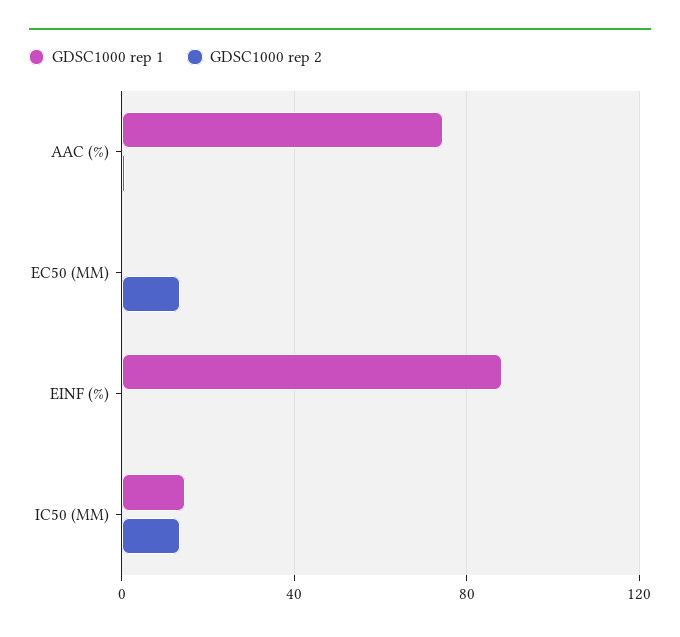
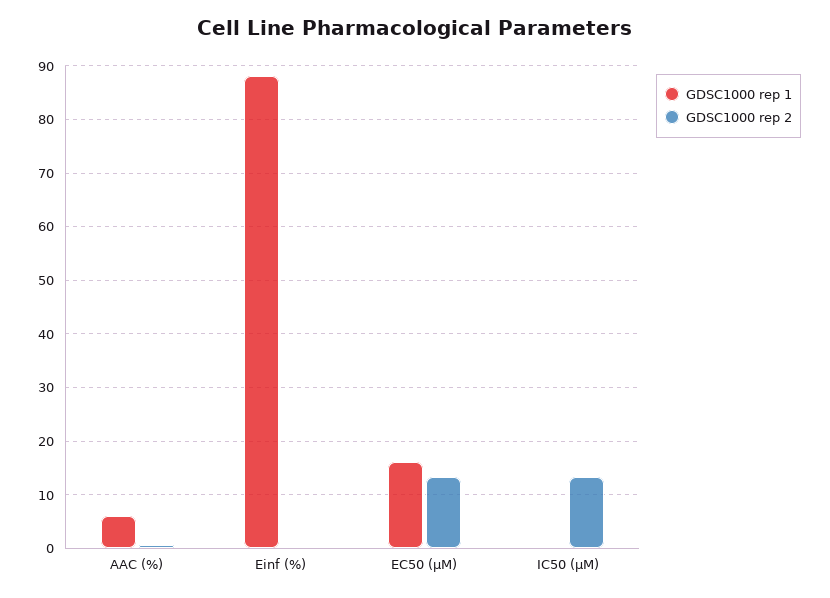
  {
    "GDSC1000 rep 1": {
-     "AAC (%)": 75,
+     "AAC (%)": 6,
-     "EC50 (ΜM)": 0,
+     "EC50 (ΜM)": 16,
      "EINF (%)": 88,
-     "IC50 (ΜM)": 15
+     "IC50 (ΜM)": 0
    },
    "GDSC1000 rep 2": {
      "AAC (%)": 0,
      "EC50 (ΜM)": 14,
      "EINF (%)": 0,
      "IC50 (ΜM)": 14
    }
  }

